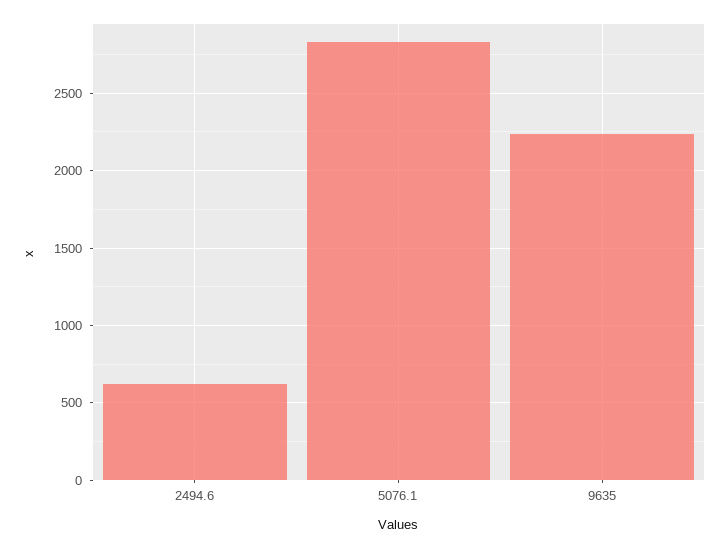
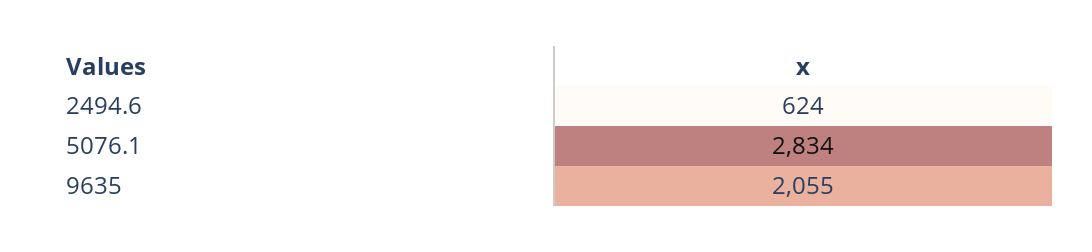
  {
    "2494.6": 624,
    "5076.1": 2834,
-   "9635": 2250
+   "9635": 2055
  }

